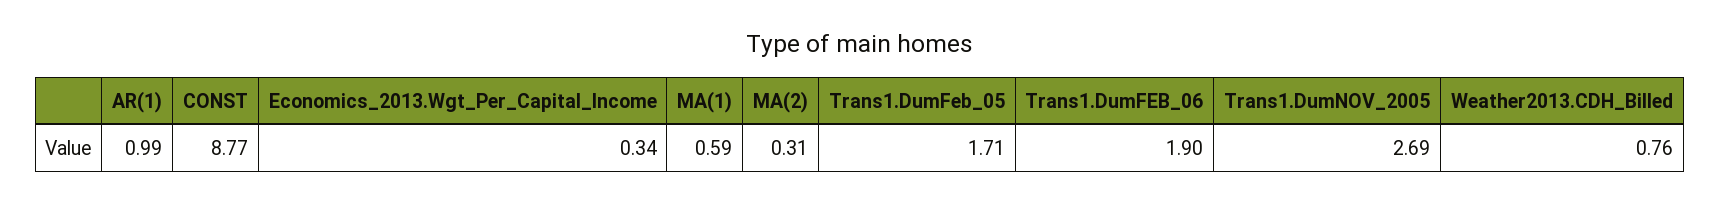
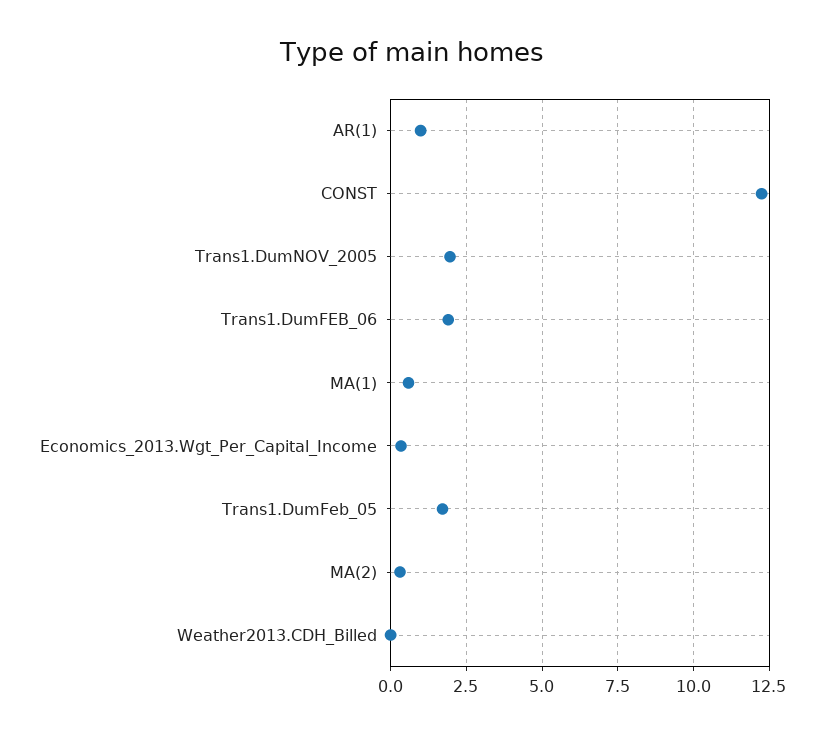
  {
    "AR(1)": 0.99,
-   "CONST": 8.77,
+   "CONST": 12.25,
    "Economics_2013.Wgt_Per_Capital_Income": 0.34,
    "MA(1)": 0.59,
    "MA(2)": 0.31,
    "Trans1.DumFeb_05": 1.71,
    "Trans1.DumFEB_06": 1.9,
-   "Trans1.DumNOV_2005": 2.69,
+   "Trans1.DumNOV_2005": 2,
-   "Weather2013.CDH_Billed": 0.76
+   "Weather2013.CDH_Billed": 0
  }

